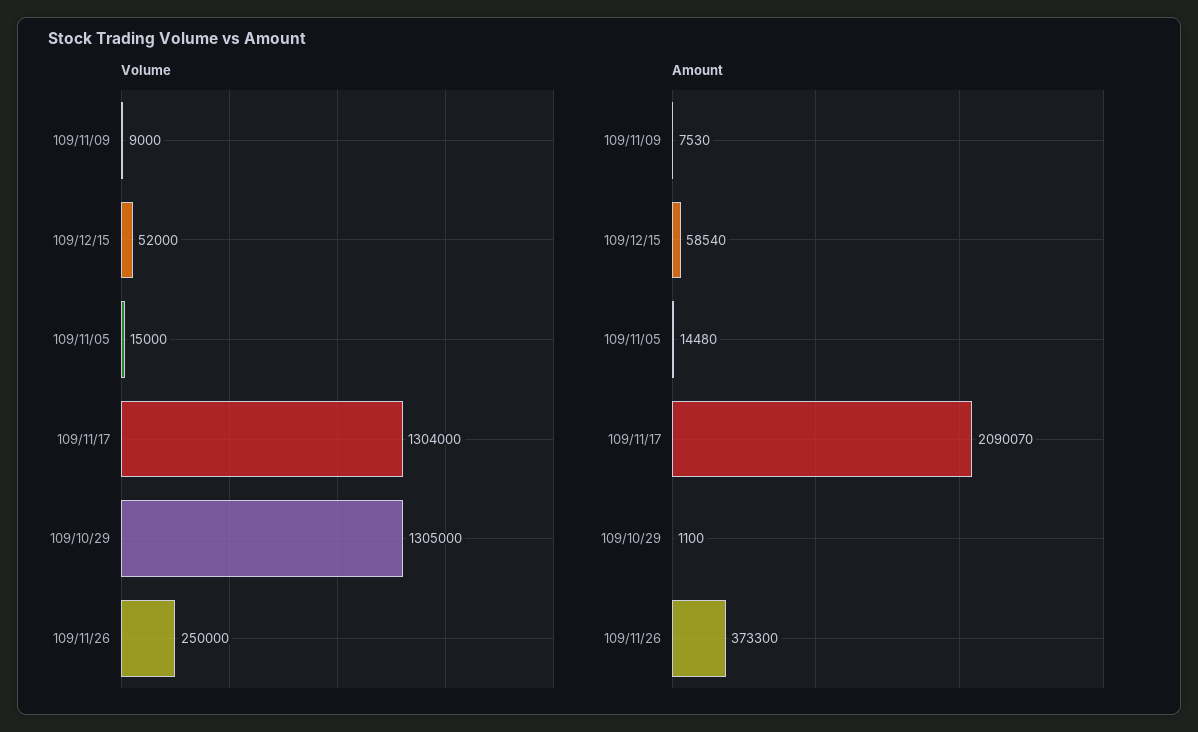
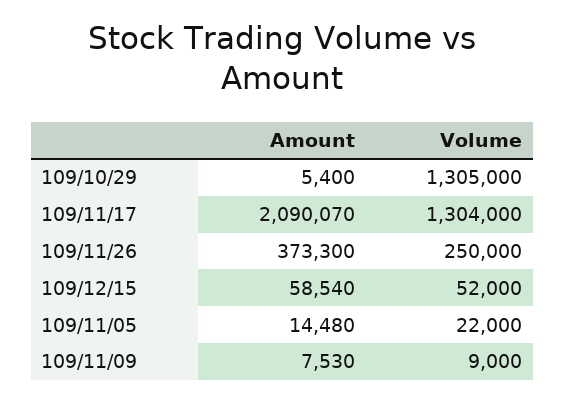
  {
    "Volume": {
      "109/11/09": 9000,
      "109/12/15": 52000,
-     "109/11/05": 15000,
+     "109/11/05": 22000,
      "109/11/17": 1304000,
      "109/10/29": 1305000,
      "109/11/26": 250000
    },
    "Amount": {
      "109/11/09": 7530,
      "109/12/15": 58540,
      "109/11/05": 14480,
      "109/11/17": 2090070,
-     "109/10/29": 1100,
+     "109/10/29": 5400,
      "109/11/26": 373300
    }
  }

